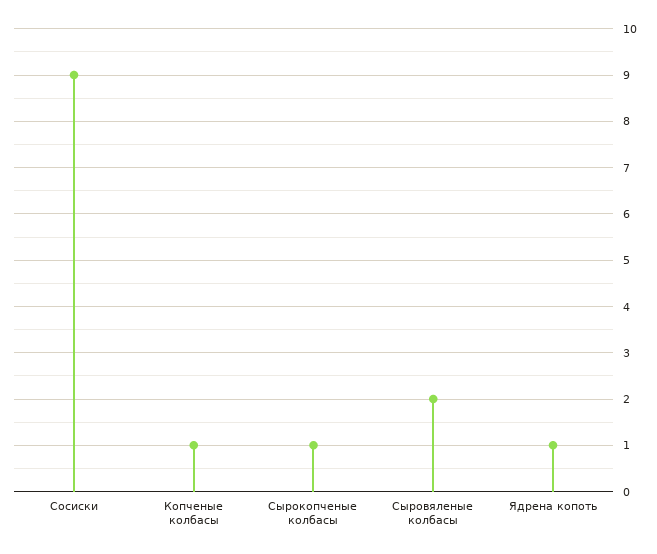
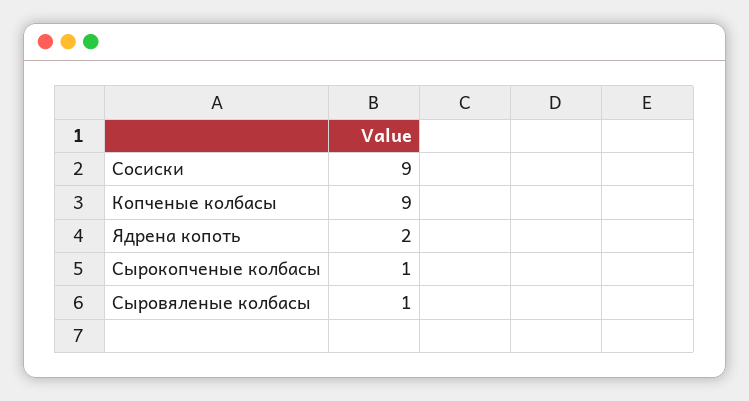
  {
    "Сосиски": 9,
-   "Копченые колбасы": 1,
+   "Копченые колбасы": 9,
    "Сырокопченые колбасы": 1,
-   "Сыровяленые колбасы": 2,
+   "Сыровяленые колбасы": 1,
-   "Ядрена копоть": 1
+   "Ядрена копоть": 2
  }

